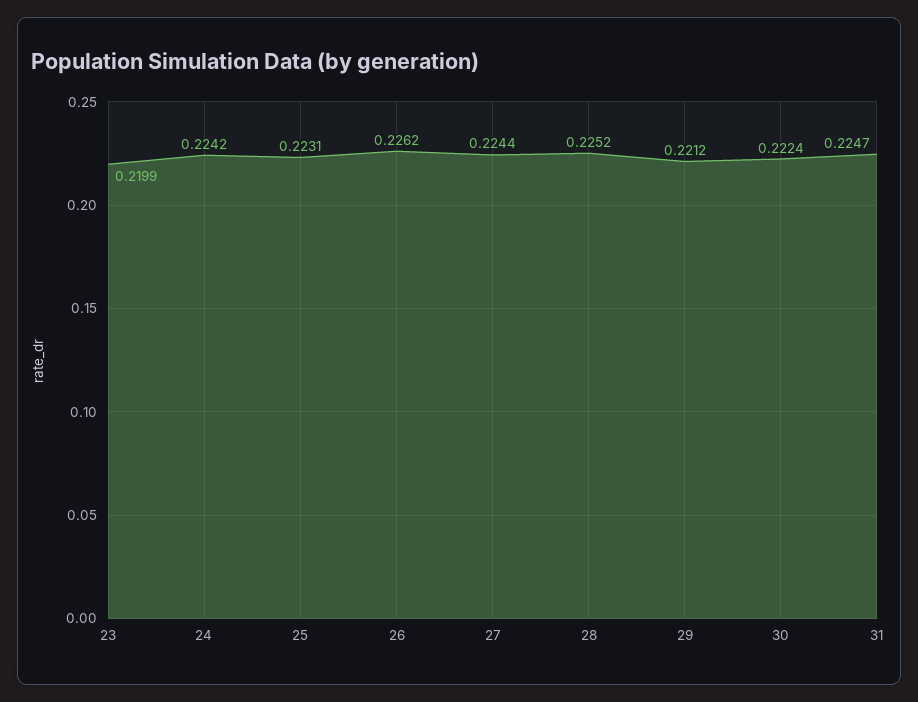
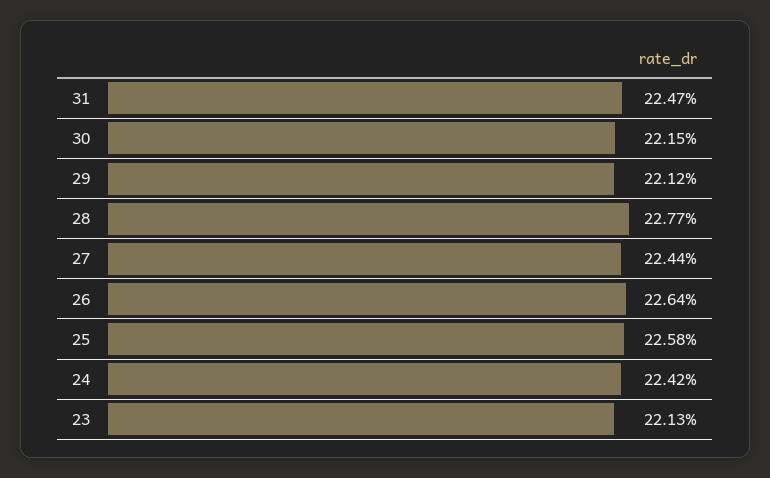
  {
-   "23": 0.2199,
+   "23": 0.2213,
    "24": 0.2242,
-   "25": 0.2231,
+   "25": 0.2258,
-   "26": 0.2262,
+   "26": 0.2264,
    "27": 0.2244,
-   "28": 0.2252,
+   "28": 0.2277,
    "29": 0.2212,
-   "30": 0.2224,
+   "30": 0.2215,
    "31": 0.2247
  }

